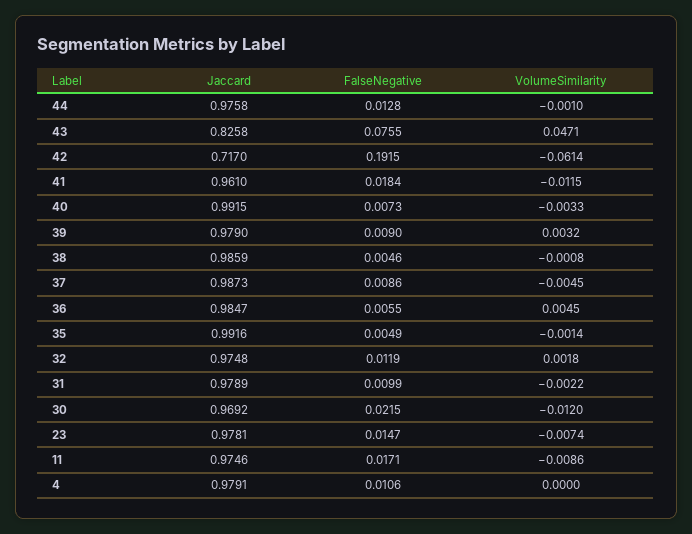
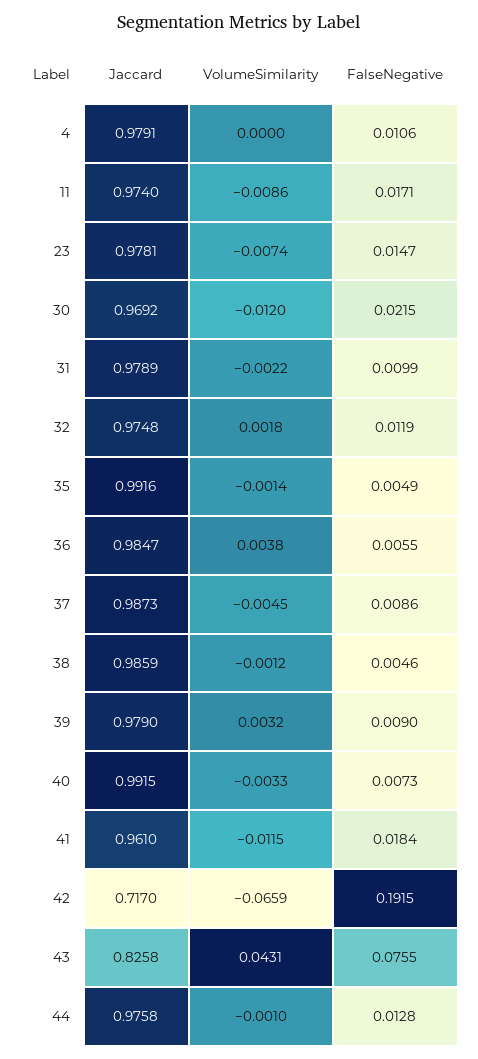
  {
    "Jaccard": {
      "44": 0.9758,
      "43": 0.8258,
      "42": 0.717,
      "41": 0.961,
      "40": 0.9915,
      "39": 0.979,
      "38": 0.9859,
      "37": 0.9873,
      "36": 0.9847,
      "35": 0.9916,
      "32": 0.9748,
      "31": 0.9789,
      "30": 0.9692,
      "23": 0.9781,
-     "11": 0.9746,
+     "11": 0.974,
      "4": 0.9791
    },
    "FalseNegative": {
      "44": 0.0128,
      "43": 0.0755,
      "42": 0.1915,
      "41": 0.0184,
      "40": 0.0073,
      "39": 0.009,
      "38": 0.0046,
      "37": 0.0086,
      "36": 0.0055,
      "35": 0.0049,
      "32": 0.0119,
      "31": 0.0099,
      "30": 0.0215,
      "23": 0.0147,
      "11": 0.0171,
      "4": 0.0106
    },
    "VolumeSimilarity": {
      "44": -0.001,
-     "43": 0.0471,
+     "43": 0.0431,
-     "42": -0.0614,
+     "42": -0.0659,
      "41": -0.0115,
      "40": -0.0033,
      "39": 0.0032,
-     "38": -0.0008,
+     "38": -0.0012,
      "37": -0.0045,
-     "36": 0.0045,
+     "36": 0.0038,
      "35": -0.0014,
      "32": 0.0018,
      "31": -0.0022,
      "30": -0.012,
      "23": -0.0074,
      "11": -0.0086,
      "4": 0
    }
  }

